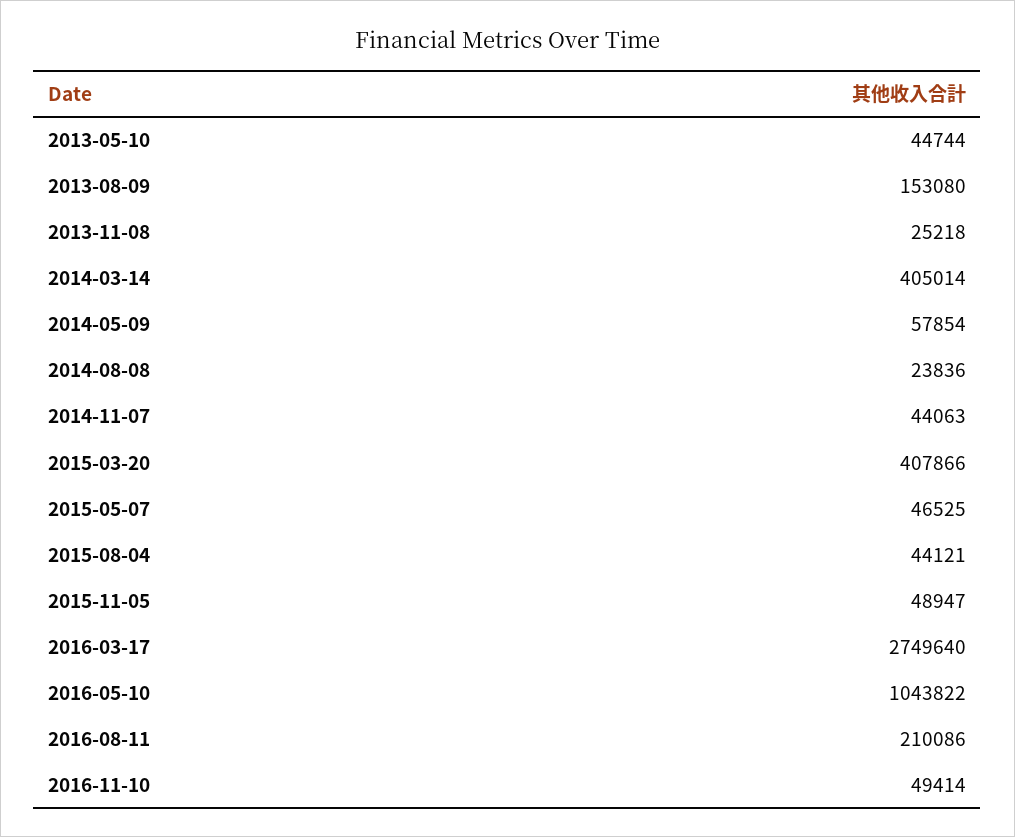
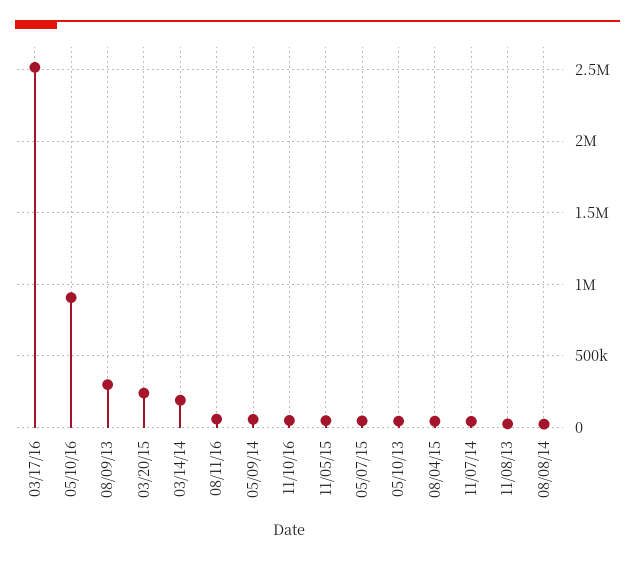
  {
    "2013-05-10": 44744,
-   "2013-08-09": 153080,
+   "2013-08-09": 300000,
    "2013-11-08": 25218,
-   "2014-03-14": 405014,
+   "2014-03-14": 200000,
    "2014-05-09": 57854,
    "2014-08-08": 23836,
    "2014-11-07": 44063,
-   "2015-03-20": 407866,
+   "2015-03-20": 250000,
    "2015-05-07": 46525,
    "2015-08-04": 44121,
    "2015-11-05": 48947,
-   "2016-03-17": 2749640,
+   "2016-03-17": 2500000,
-   "2016-05-10": 1043822,
+   "2016-05-10": 900000,
-   "2016-08-11": 210086,
+   "2016-08-11": 50000,
    "2016-11-10": 49414
  }

